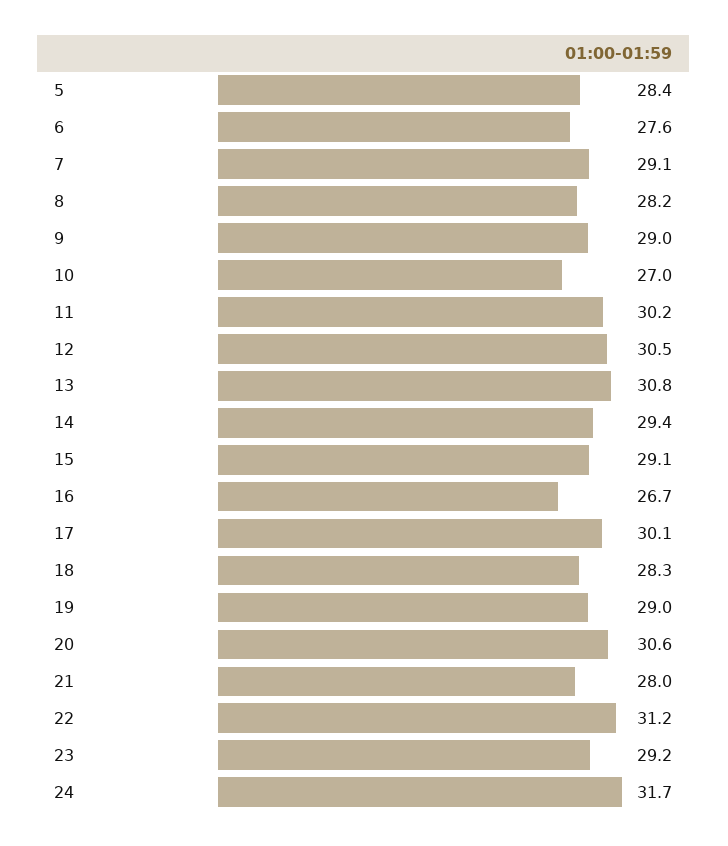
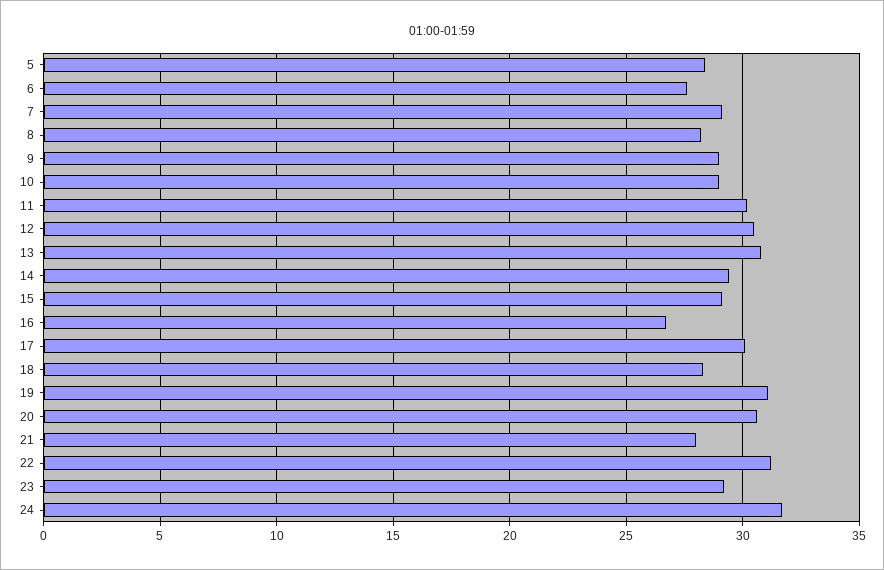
  {
    "5": 28.4,
    "6": 27.6,
    "7": 29.1,
    "8": 28.2,
    "9": 29,
-   "10": 27,
+   "10": 29,
    "11": 30.2,
    "12": 30.5,
    "13": 30.8,
    "14": 29.4,
    "15": 29.1,
    "16": 26.7,
    "17": 30.1,
    "18": 28.3,
-   "19": 29,
+   "19": 31,
    "20": 30.6,
    "21": 28,
    "22": 31.2,
    "23": 29.2,
    "24": 31.7
  }

